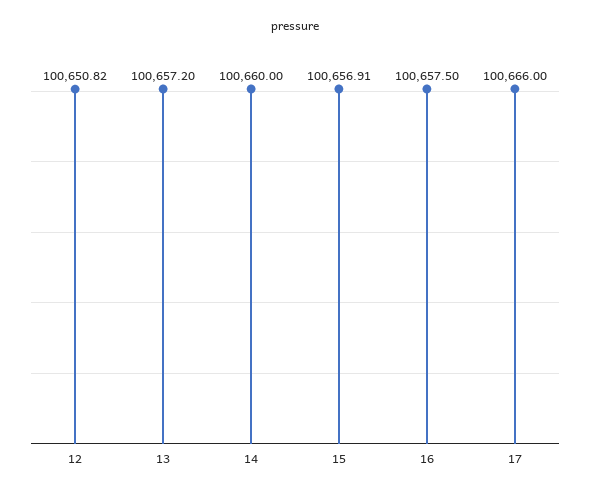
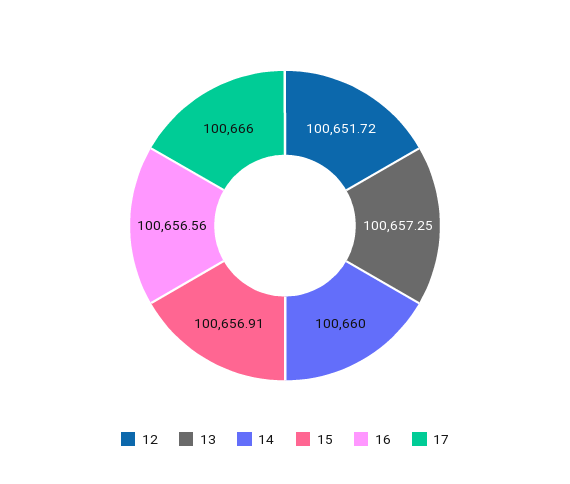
  {
-   "12": 100650.82,
+   "12": 100651.72,
-   "13": 100657.2,
+   "13": 100657.25,
    "14": 100660,
    "15": 100656.91,
-   "16": 100657.5,
+   "16": 100656.56,
    "17": 100666
  }

